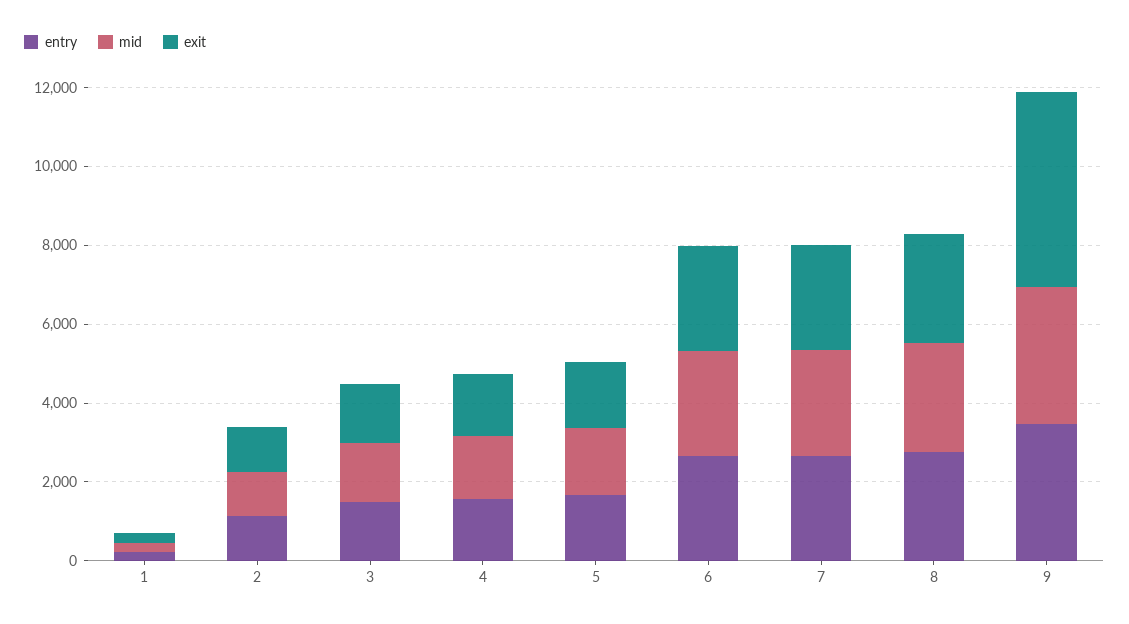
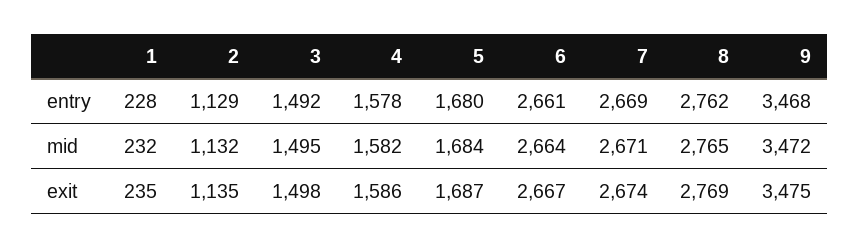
  {
    "entry": {
      "1": 228,
      "2": 1129,
      "3": 1492,
      "4": 1578,
      "5": 1680,
      "6": 2661,
      "7": 2669,
      "8": 2762,
      "9": 3468
    },
    "mid": {
      "1": 232,
      "2": 1132,
      "3": 1495,
      "4": 1582,
      "5": 1684,
      "6": 2664,
      "7": 2671,
      "8": 2765,
      "9": 3472
    },
    "exit": {
      "1": 235,
      "2": 1135,
      "3": 1498,
      "4": 1586,
      "5": 1687,
      "6": 2667,
      "7": 2674,
      "8": 2769,
-     "9": 5000
+     "9": 3475
    }
  }

